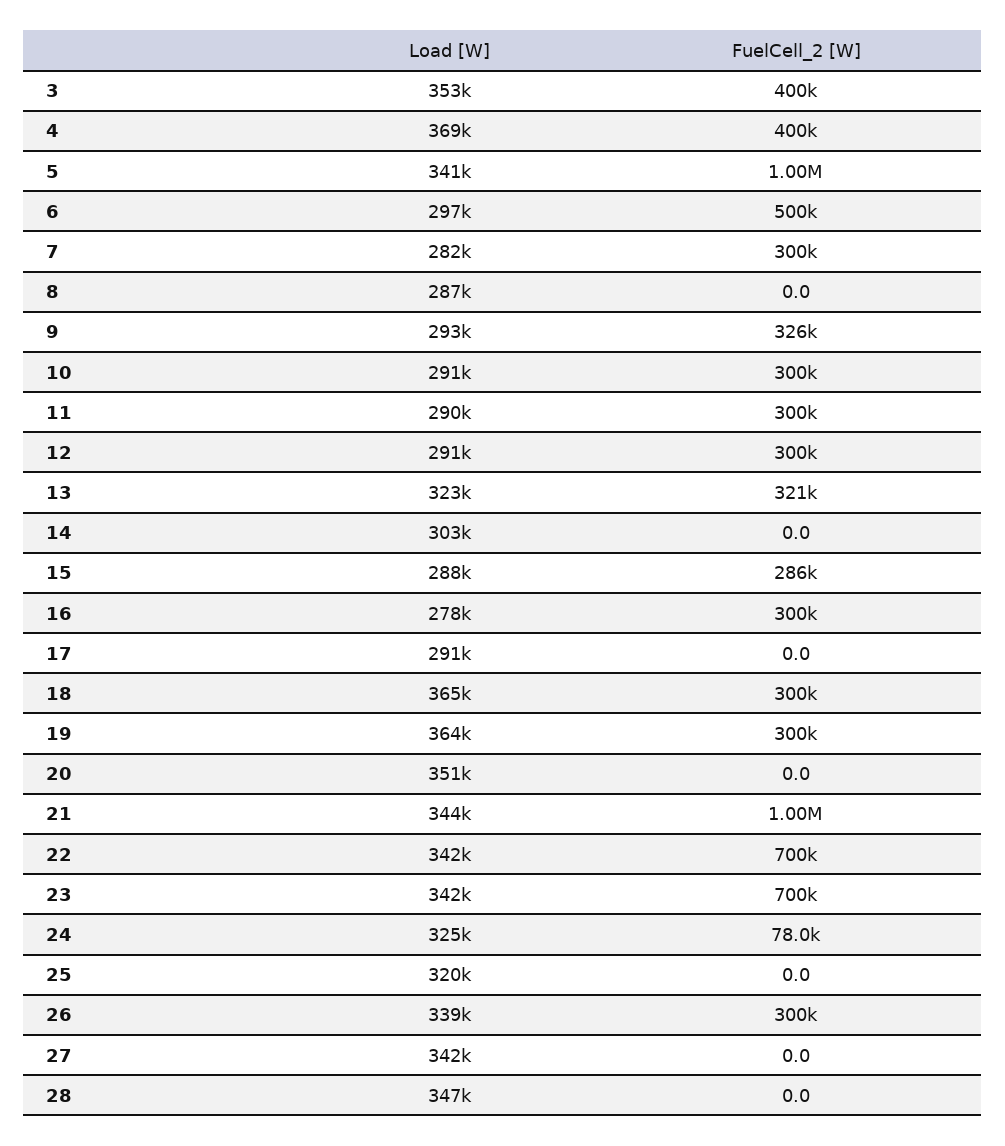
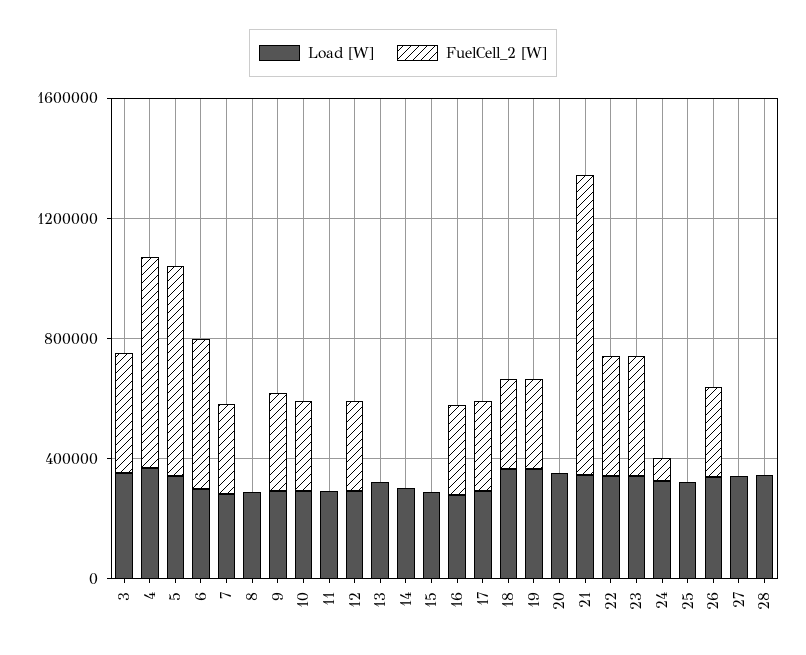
  {
    "Load [W]": {
      "3": 353000,
      "4": 369000,
      "5": 341000,
      "6": 297000,
      "7": 282000,
      "8": 287000,
      "9": 293000,
      "10": 291000,
      "11": 290000,
      "12": 291000,
      "13": 323000,
      "14": 303000,
      "15": 288000,
      "16": 278000,
      "17": 291000,
      "18": 365000,
      "19": 364000,
      "20": 351000,
      "21": 344000,
      "22": 342000,
      "23": 342000,
      "24": 325000,
      "25": 320000,
      "26": 339000,
      "27": 342000,
      "28": 347000
    },
    "FuelCell_2 [W]": {
      "3": 400000,
-     "4": 400000,
+     "4": 700000,
-     "5": 1000000,
+     "5": 700000,
      "6": 500000,
      "7": 300000,
      "8": 0,
      "9": 326000,
      "10": 300000,
-     "11": 300000,
+     "11": 0,
      "12": 300000,
-     "13": 321000,
+     "13": 0,
      "14": 0,
-     "15": 286000,
+     "15": 0,
      "16": 300000,
-     "17": 0,
+     "17": 300000,
      "18": 300000,
      "19": 300000,
      "20": 0,
      "21": 1000000,
-     "22": 700000,
+     "22": 400000,
-     "23": 700000,
+     "23": 400000,
      "24": 78000,
      "25": 0,
      "26": 300000,
      "27": 0,
      "28": 0
    }
  }

